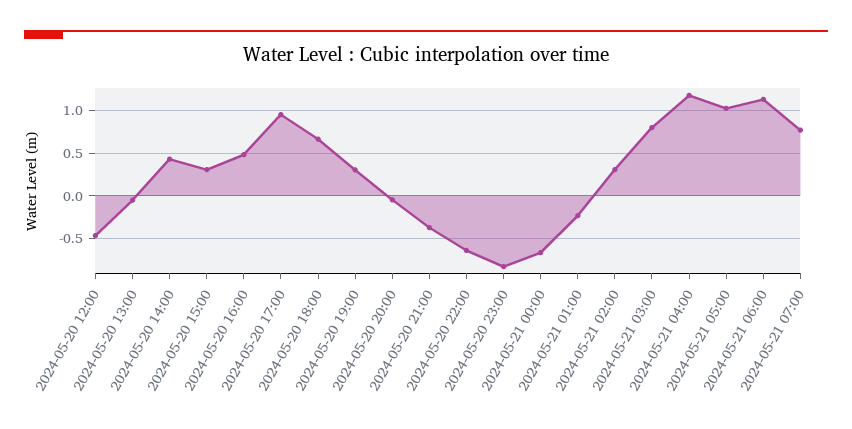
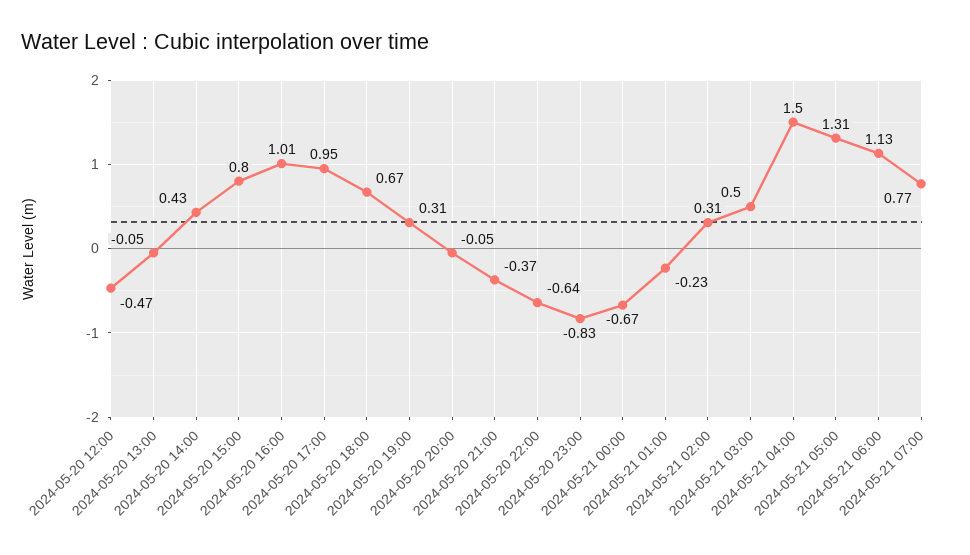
  {
    "2024-05-20 12:00": -0.47,
    "2024-05-20 13:00": -0.05,
    "2024-05-20 14:00": 0.43,
-   "2024-05-20 15:00": 0.3,
+   "2024-05-20 15:00": 0.8,
-   "2024-05-20 16:00": 0.5,
+   "2024-05-20 16:00": 1.01,
    "2024-05-20 17:00": 0.95,
    "2024-05-20 18:00": 0.67,
    "2024-05-20 19:00": 0.31,
    "2024-05-20 20:00": -0.05,
    "2024-05-20 21:00": -0.37,
    "2024-05-20 22:00": -0.64,
    "2024-05-20 23:00": -0.83,
    "2024-05-21 00:00": -0.67,
    "2024-05-21 01:00": -0.23,
    "2024-05-21 02:00": 0.31,
-   "2024-05-21 03:00": 0.8,
+   "2024-05-21 03:00": 0.5,
-   "2024-05-21 04:00": 1.2,
+   "2024-05-21 04:00": 1.5,
-   "2024-05-21 05:00": 1,
+   "2024-05-21 05:00": 1.31,
    "2024-05-21 06:00": 1.13,
    "2024-05-21 07:00": 0.77
  }

